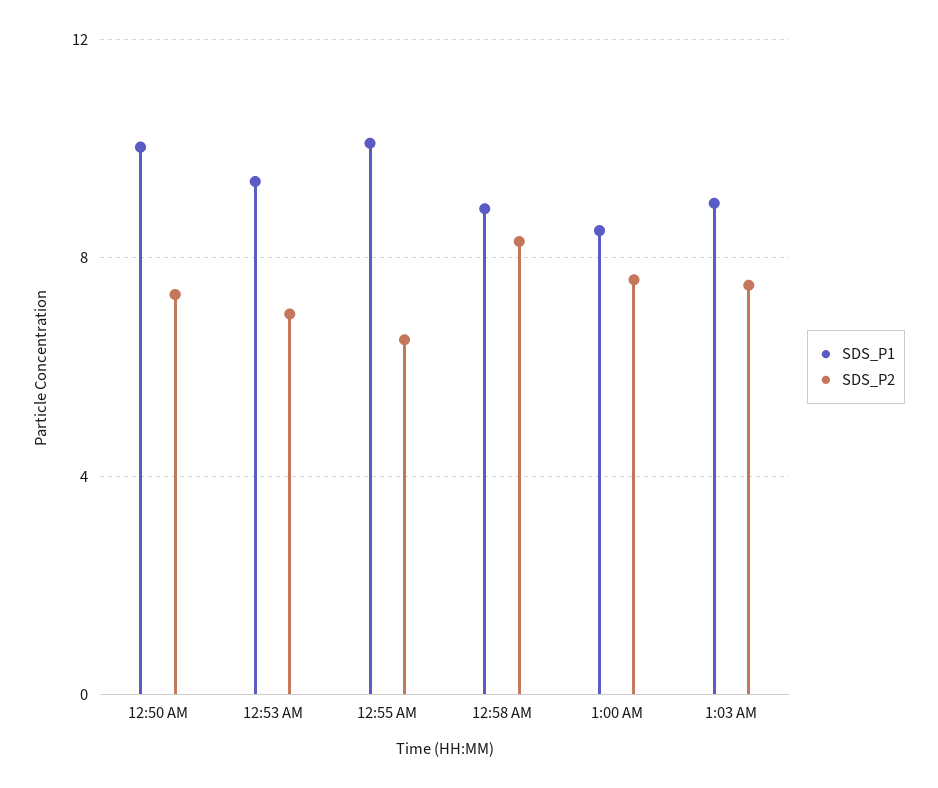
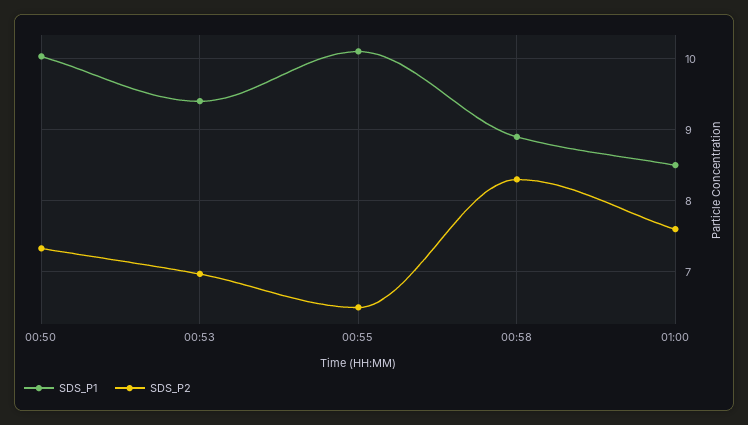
  {
    "SDS_P1": {
      "12:50 AM": 10,
      "12:53 AM": 9.4,
      "12:55 AM": 10.1,
      "12:58 AM": 8.9,
-     "1:00 AM": 8.5,
+     "1:00 AM": 8.5
-     "1:03 AM": 9
    },
    "SDS_P2": {
      "12:50 AM": 7.3,
      "12:53 AM": 7,
      "12:55 AM": 6.5,
      "12:58 AM": 8.3,
-     "1:00 AM": 7.6,
+     "1:00 AM": 7.6
-     "1:03 AM": 7.5
    }
  }

